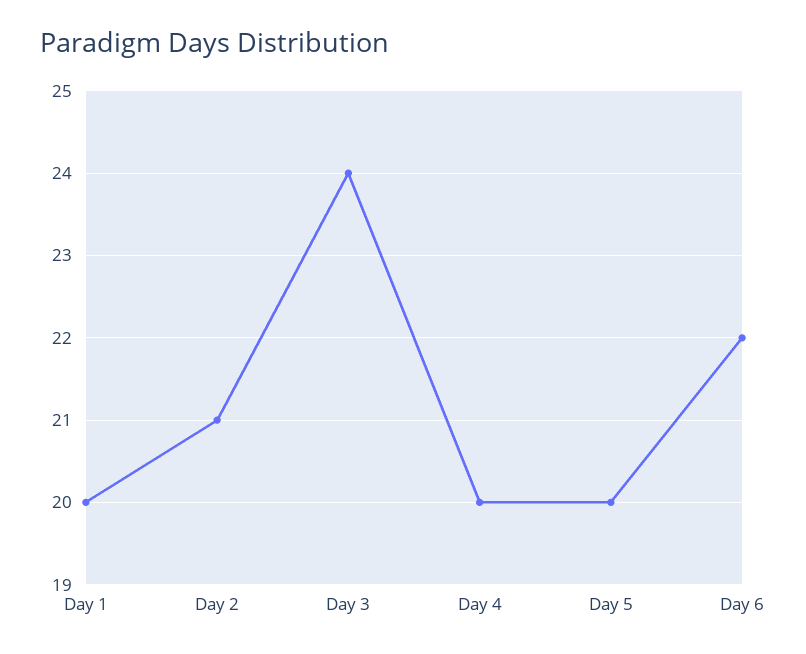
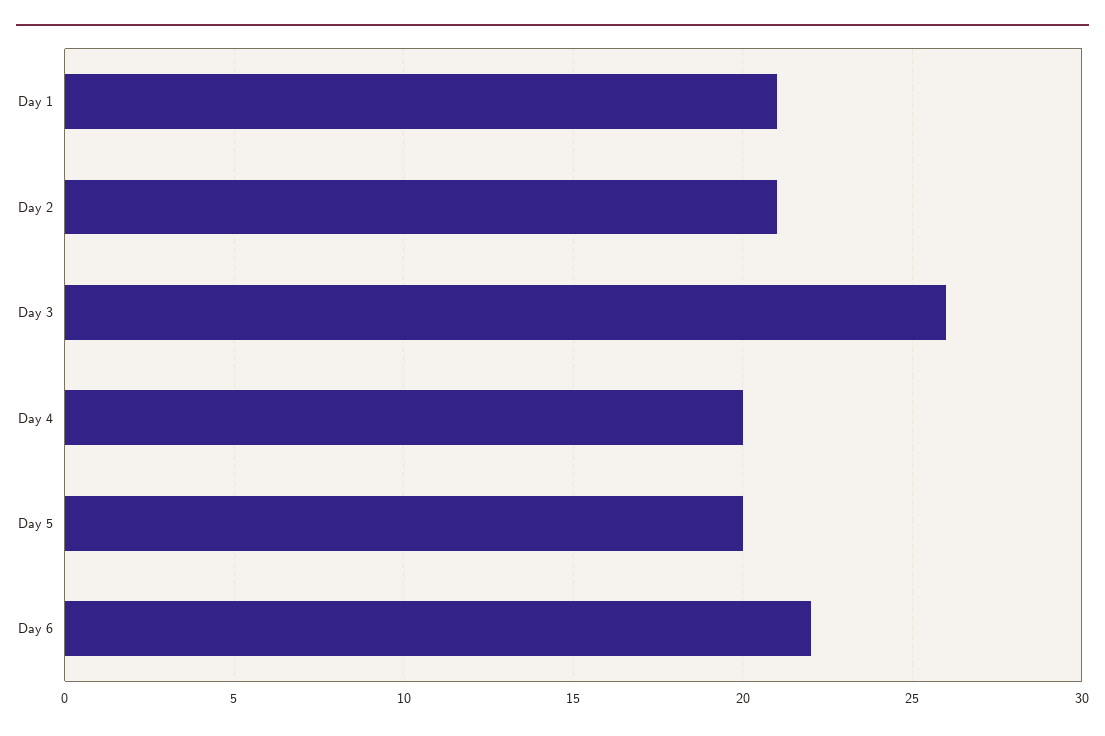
  {
-   "Day 1": 20,
+   "Day 1": 21,
    "Day 2": 21,
-   "Day 3": 24,
+   "Day 3": 26,
    "Day 4": 20,
    "Day 5": 20,
    "Day 6": 22
  }

